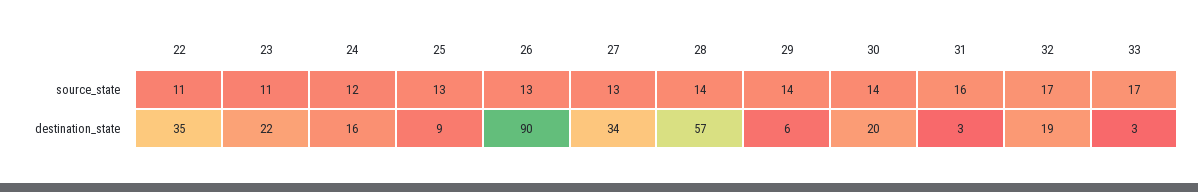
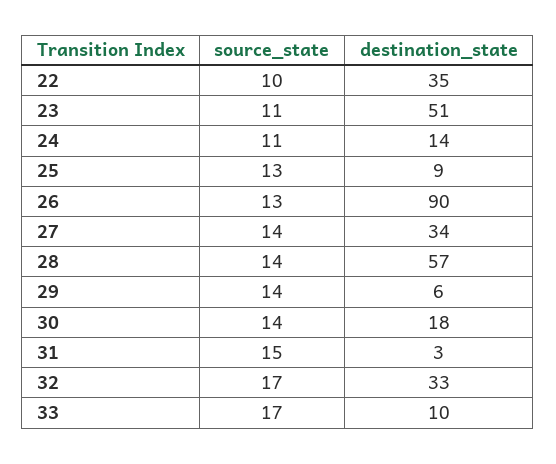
  {
    "22": {
-     "source_state": 11,
+     "source_state": 10,
      "destination_state": 35
    },
    "23": {
      "source_state": 11,
-     "destination_state": 22
+     "destination_state": 51
    },
    "24": {
-     "source_state": 12,
+     "source_state": 11,
-     "destination_state": 16
+     "destination_state": 14
    },
    "25": {
      "source_state": 13,
      "destination_state": 9
    },
    "26": {
      "source_state": 13,
      "destination_state": 90
    },
    "27": {
-     "source_state": 13,
+     "source_state": 14,
      "destination_state": 34
    },
    "28": {
      "source_state": 14,
      "destination_state": 57
    },
    "29": {
      "source_state": 14,
      "destination_state": 6
    },
    "30": {
      "source_state": 14,
-     "destination_state": 20
+     "destination_state": 18
    },
    "31": {
-     "source_state": 16,
+     "source_state": 15,
      "destination_state": 3
    },
    "32": {
      "source_state": 17,
-     "destination_state": 19
+     "destination_state": 33
    },
    "33": {
      "source_state": 17,
-     "destination_state": 3
+     "destination_state": 10
    }
  }

